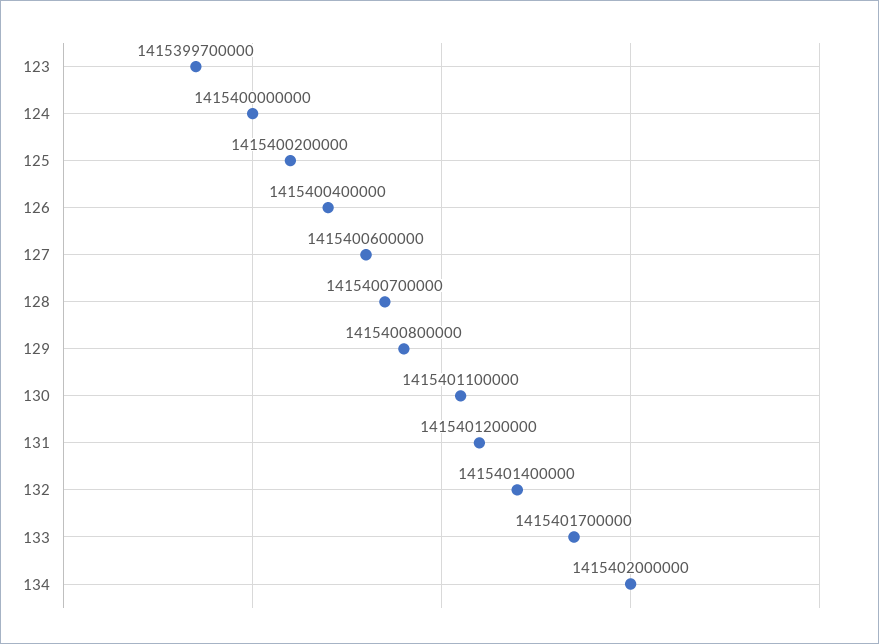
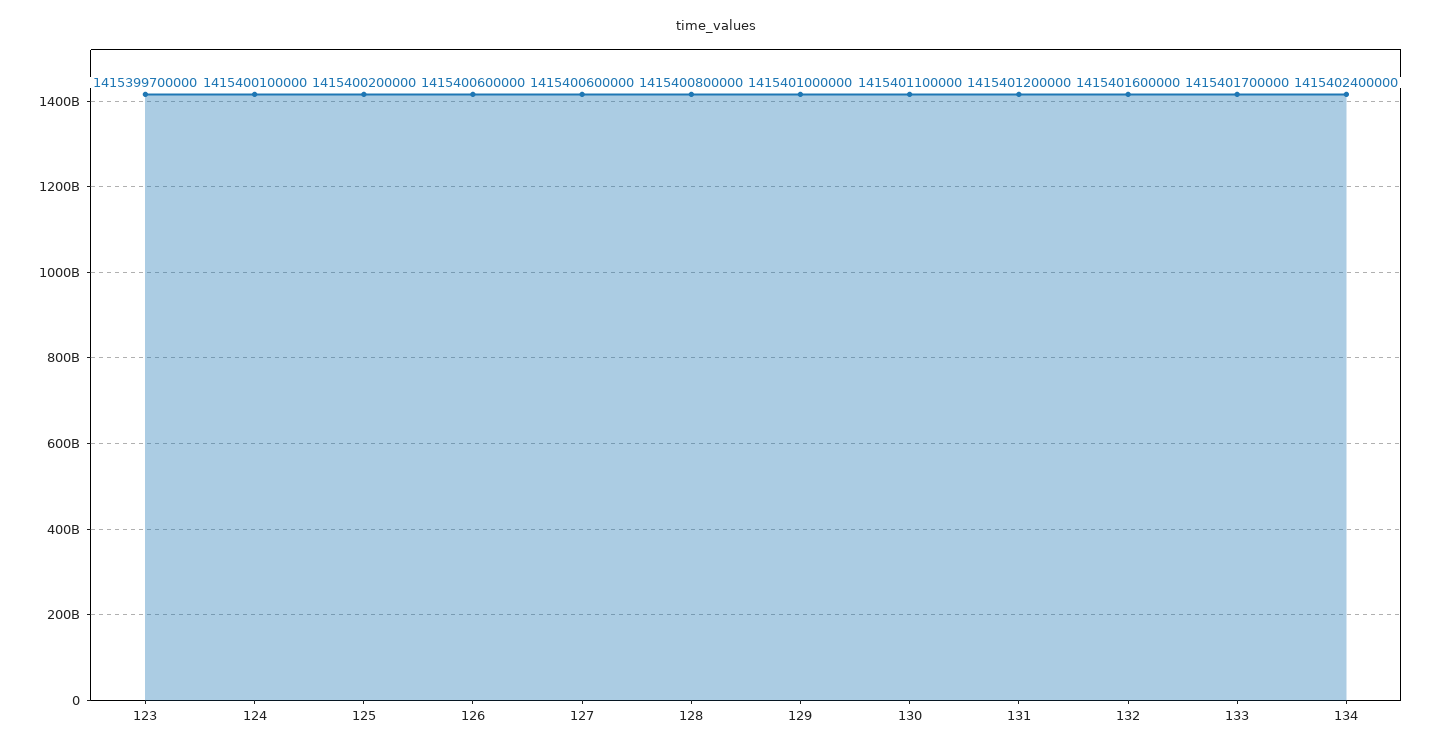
  {
    "123": 1415399700000,
-   "124": 1415400000000,
+   "124": 1415400100000,
    "125": 1415400200000,
-   "126": 1415400400000,
+   "126": 1415400600000,
    "127": 1415400600000,
-   "128": 1415400700000,
+   "128": 1415400800000,
-   "129": 1415400800000,
+   "129": 1415401000000,
    "130": 1415401100000,
    "131": 1415401200000,
-   "132": 1415401400000,
+   "132": 1415401600000,
    "133": 1415401700000,
-   "134": 1415402000000
+   "134": 1415402400000
  }

